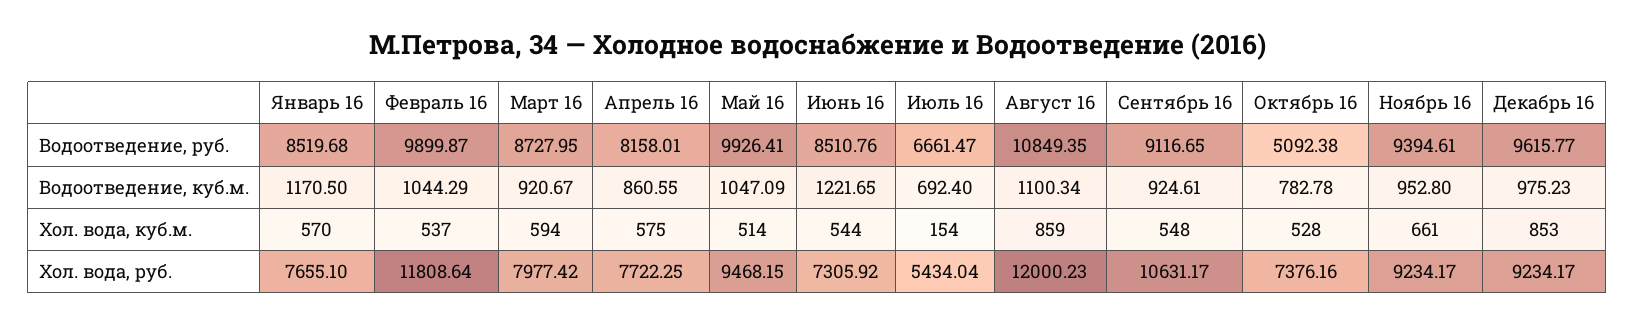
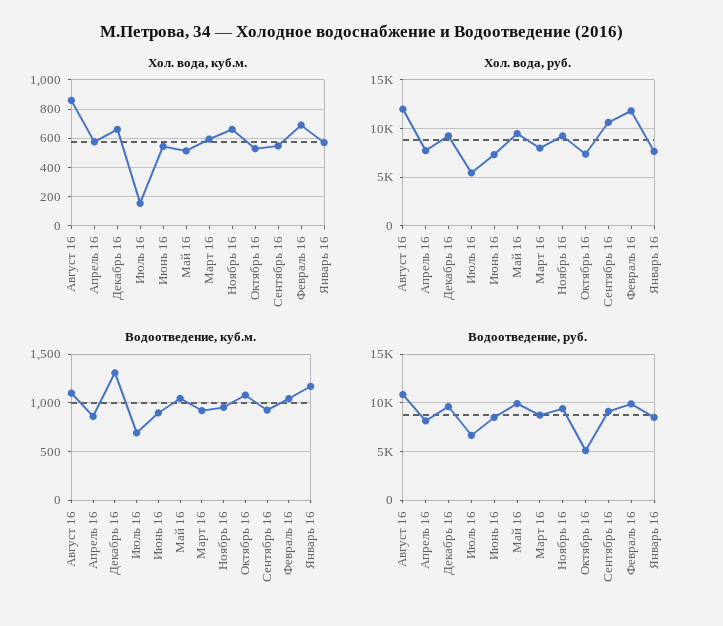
  {
    "Водоотведение, руб.": {
      "Январь 16": 8519.68,
      "Февраль 16": 9899.87,
      "Март 16": 8727.95,
      "Апрель 16": 8158.01,
      "Май 16": 9926.41,
      "Июнь 16": 8510.76,
      "Июль 16": 6661.47,
      "Август 16": 10849.35,
      "Сентябрь 16": 9116.65,
      "Октябрь 16": 5092.38,
      "Ноябрь 16": 9394.61,
      "Декабрь 16": 9615.77
    },
    "Водоотведение, куб.м.": {
      "Январь 16": 1170.5,
      "Февраль 16": 1044.29,
      "Март 16": 920.67,
      "Апрель 16": 860.55,
      "Май 16": 1047.09,
-     "Июнь 16": 1221.65,
+     "Июнь 16": 900,
      "Июль 16": 692.4,
      "Август 16": 1100.34,
      "Сентябрь 16": 924.61,
-     "Октябрь 16": 782.78,
+     "Октябрь 16": 1100,
      "Ноябрь 16": 952.8,
-     "Декабрь 16": 975.23
+     "Декабрь 16": 1300
    },
    "Хол. вода, куб.м.": {
      "Январь 16": 570,
-     "Февраль 16": 537,
+     "Февраль 16": 700,
      "Март 16": 594,
      "Апрель 16": 575,
      "Май 16": 514,
      "Июнь 16": 544,
      "Июль 16": 154,
      "Август 16": 859,
      "Сентябрь 16": 548,
      "Октябрь 16": 528,
      "Ноябрь 16": 661,
-     "Декабрь 16": 853
+     "Декабрь 16": 650
    },
    "Хол. вода, руб.": {
      "Январь 16": 7655.1,
      "Февраль 16": 11808.64,
      "Март 16": 7977.42,
      "Апрель 16": 7722.25,
      "Май 16": 9468.15,
      "Июнь 16": 7305.92,
      "Июль 16": 5434.04,
      "Август 16": 12000.23,
      "Сентябрь 16": 10631.17,
      "Октябрь 16": 7376.16,
      "Ноябрь 16": 9234.17,
      "Декабрь 16": 9234.17
    }
  }

